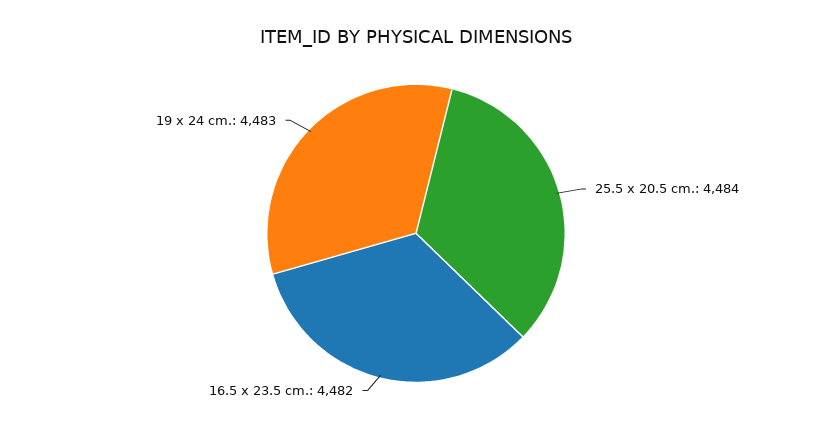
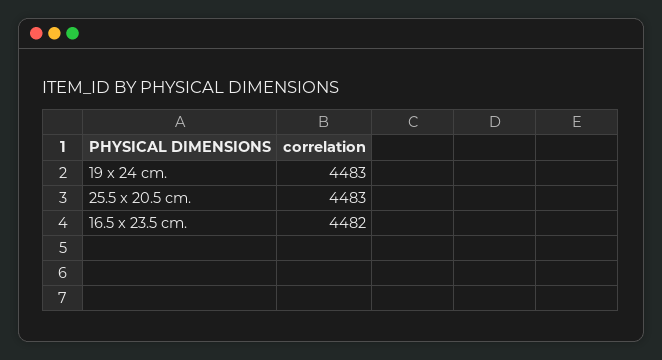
  {
-   "25.5 x 20.5 cm.": 4484,
+   "25.5 x 20.5 cm.": 4483,
    "16.5 x 23.5 cm.": 4482,
    "19 x 24 cm.": 4483
  }

